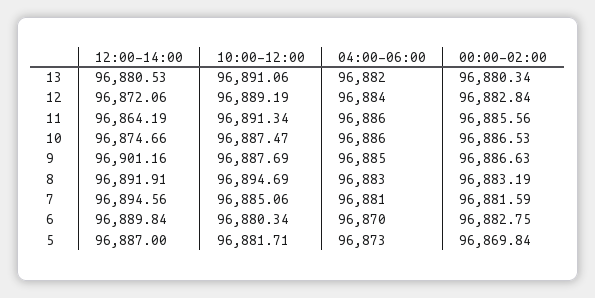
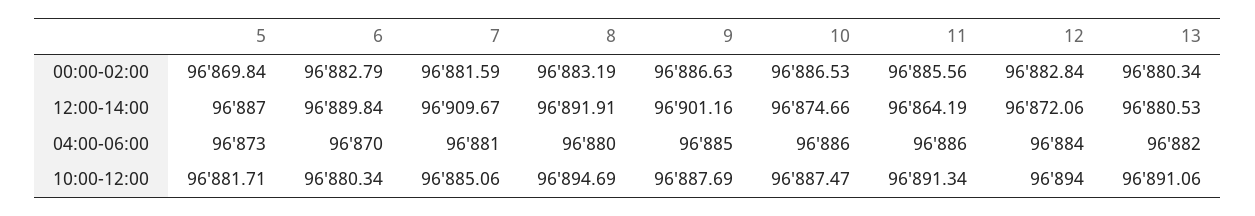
  {
    "12:00-14:00": {
      "13": 96880.53,
      "12": 96872.06,
      "11": 96864.19,
      "10": 96874.66,
      "9": 96901.16,
      "8": 96891.91,
-     "7": 96894.56,
+     "7": 96909.67,
      "6": 96889.84,
      "5": 96887
    },
    "10:00-12:00": {
      "13": 96891.06,
-     "12": 96889.19,
+     "12": 96894,
      "11": 96891.34,
      "10": 96887.47,
      "9": 96887.69,
      "8": 96894.69,
      "7": 96885.06,
      "6": 96880.34,
      "5": 96881.71
    },
    "04:00-06:00": {
      "13": 96882,
      "12": 96884,
      "11": 96886,
      "10": 96886,
      "9": 96885,
-     "8": 96883,
+     "8": 96880,
      "7": 96881,
      "6": 96870,
      "5": 96873
    },
    "00:00-02:00": {
      "13": 96880.34,
      "12": 96882.84,
      "11": 96885.56,
      "10": 96886.53,
      "9": 96886.63,
      "8": 96883.19,
      "7": 96881.59,
-     "6": 96882.75,
+     "6": 96882.79,
      "5": 96869.84
    }
  }

